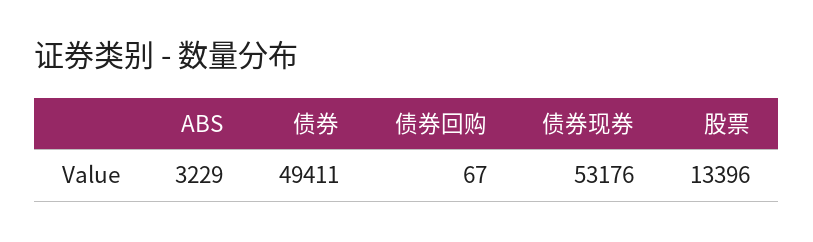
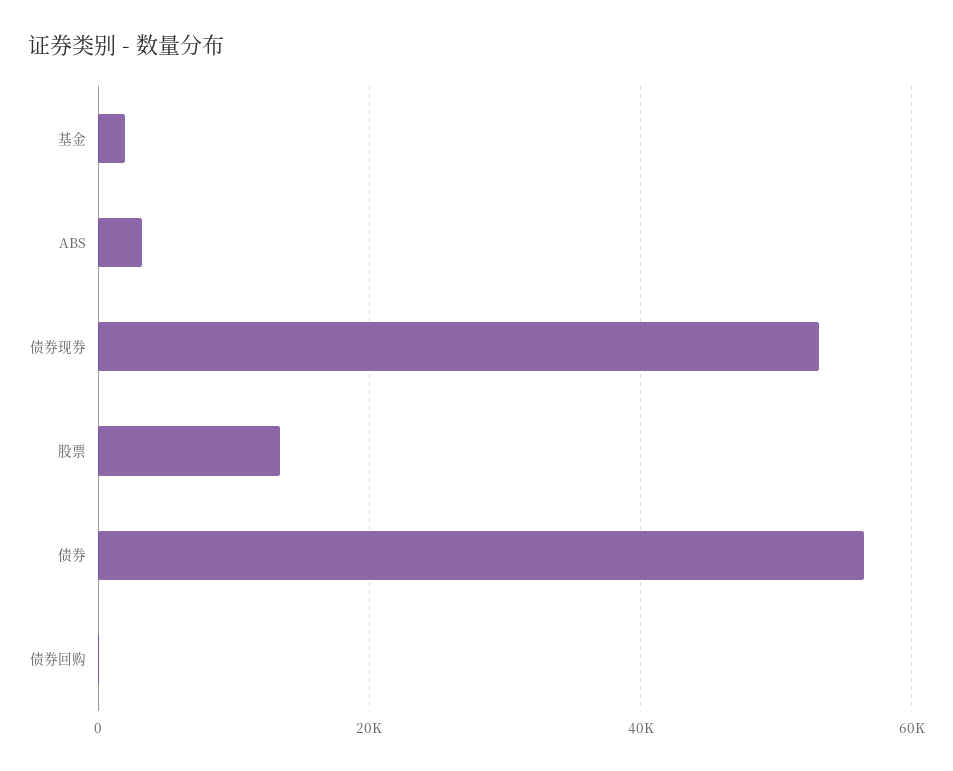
  {
    "ABS": 3229,
-   "债券": 49411,
+   "债券": 56000,
    "债券回购": 67,
    "债券现券": 53176,
-   "股票": 13396
+   "股票": 13396,
+   "基金": 2000
  }

